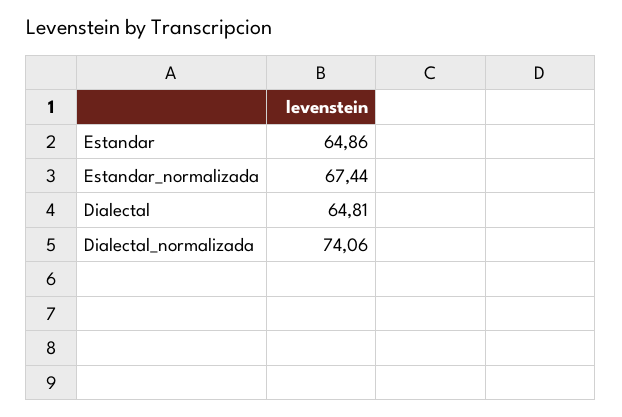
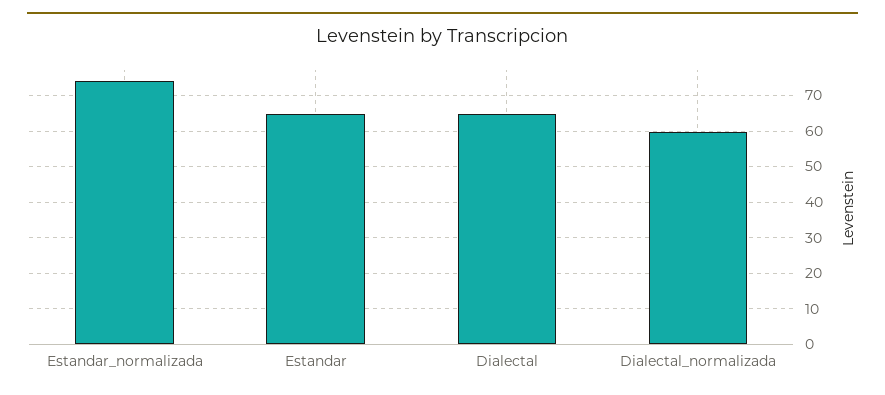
  {
    "Estandar": 64.86,
-   "Estandar_normalizada": 67.44,
+   "Estandar_normalizada": 74,
    "Dialectal": 64.81,
-   "Dialectal_normalizada": 74.06
+   "Dialectal_normalizada": 60
  }

